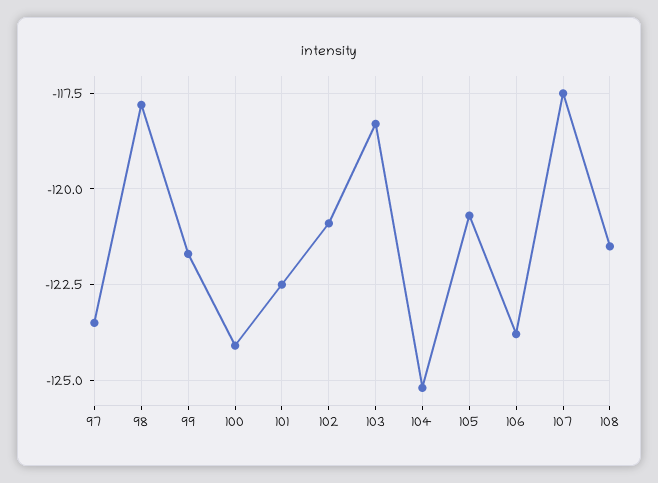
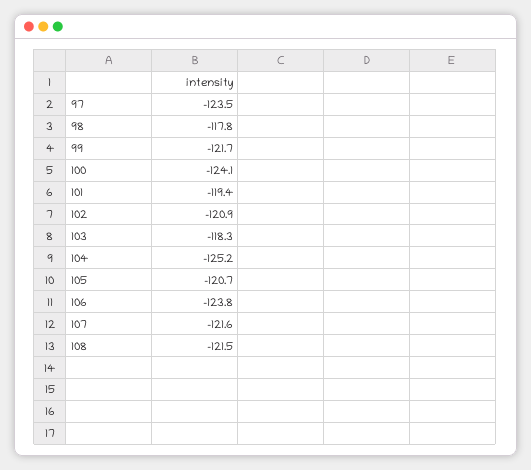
  {
    "97": -123.5,
    "98": -117.8,
    "99": -121.7,
    "100": -124.1,
-   "101": -122.5,
+   "101": -119.4,
    "102": -120.9,
    "103": -118.3,
    "104": -125.2,
    "105": -120.7,
    "106": -123.8,
-   "107": -117.5,
+   "107": -121.6,
    "108": -121.5
  }

